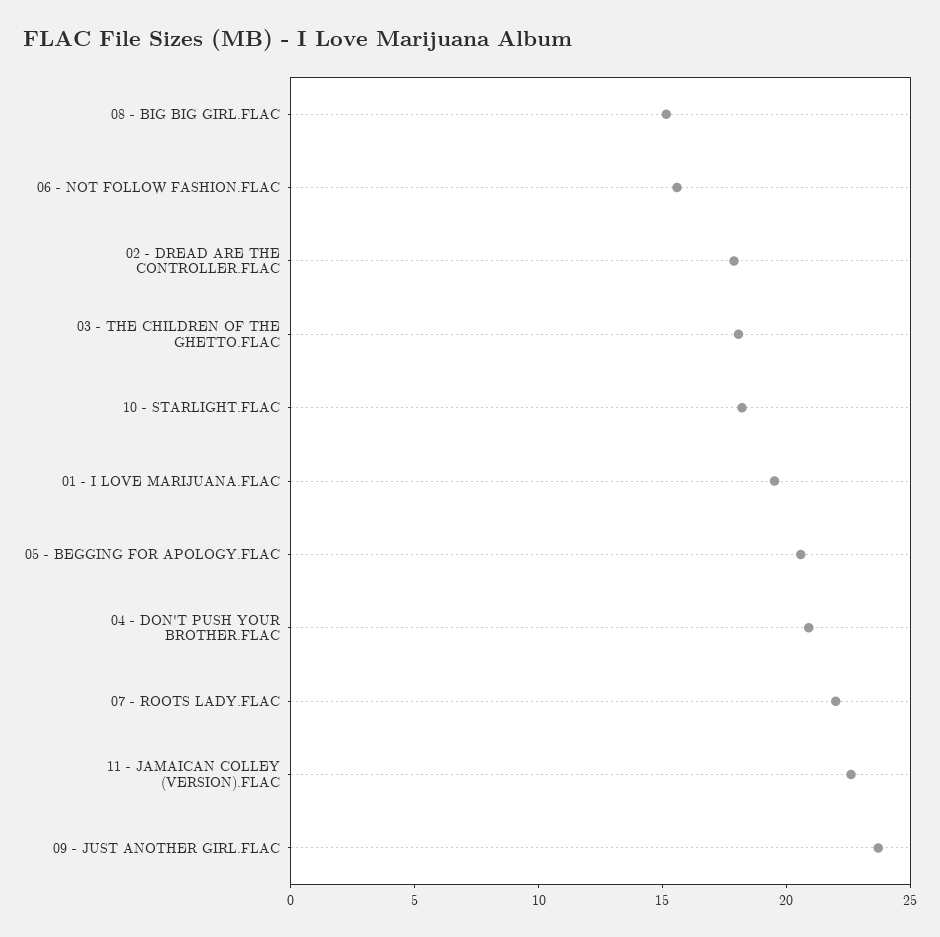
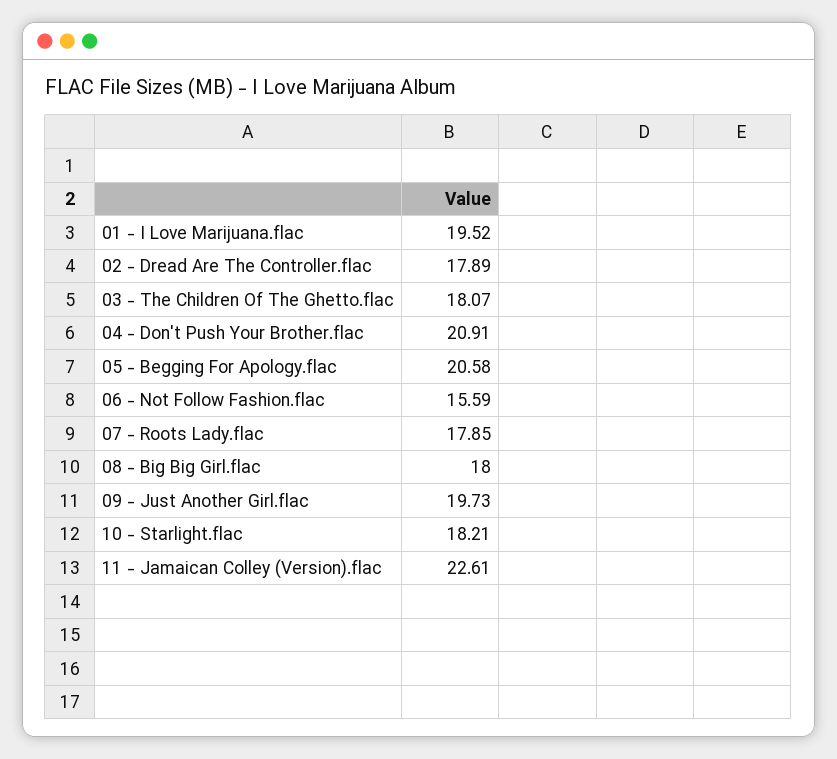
  {
-   "08 - BIG BIG GIRL.FLAC": 15,
+   "08 - BIG BIG GIRL.FLAC": 18,
    "06 - NOT FOLLOW FASHION.FLAC": 15.59,
    "02 - DREAD ARE THE CONTROLLER.FLAC": 17.89,
    "03 - THE CHILDREN OF THE GHETTO.FLAC": 18.07,
    "10 - STARLIGHT.FLAC": 18.21,
    "01 - I LOVE MARIJUANA.FLAC": 19.52,
    "05 - BEGGING FOR APOLOGY.FLAC": 20.58,
    "04 - DON'T PUSH YOUR BROTHER.FLAC": 20.91,
-   "07 - ROOTS LADY.FLAC": 22,
+   "07 - ROOTS LADY.FLAC": 17.85,
    "11 - JAMAICAN COLLEY (VERSION).FLAC": 22.61,
-   "09 - JUST ANOTHER GIRL.FLAC": 24
+   "09 - JUST ANOTHER GIRL.FLAC": 19.73
  }

